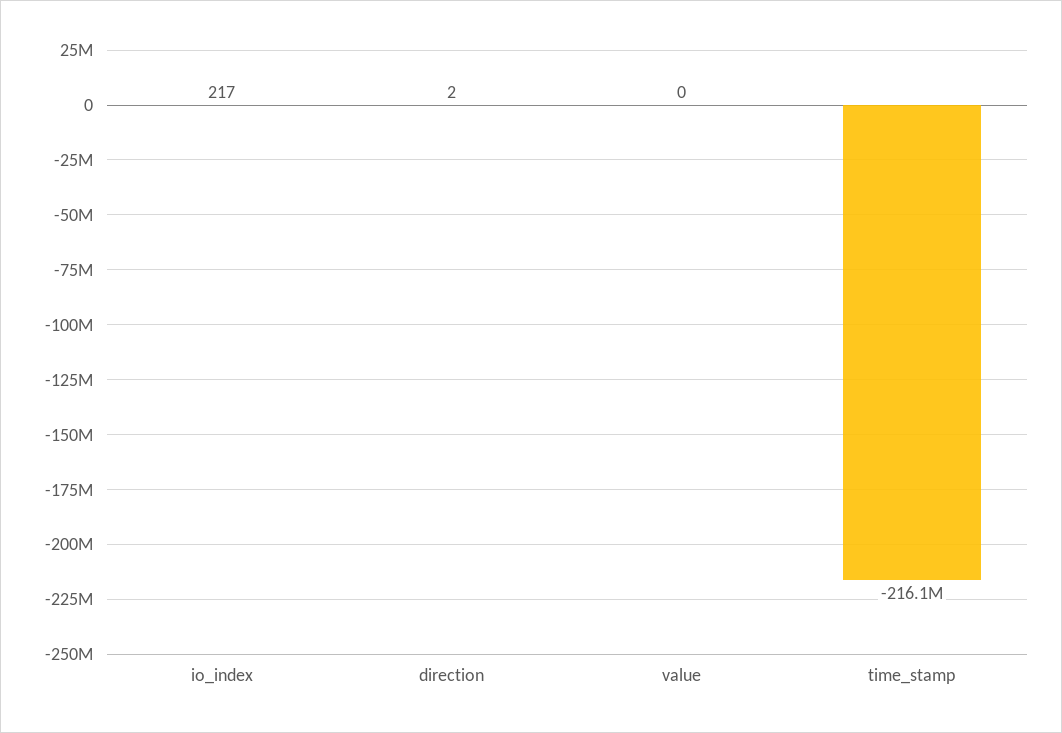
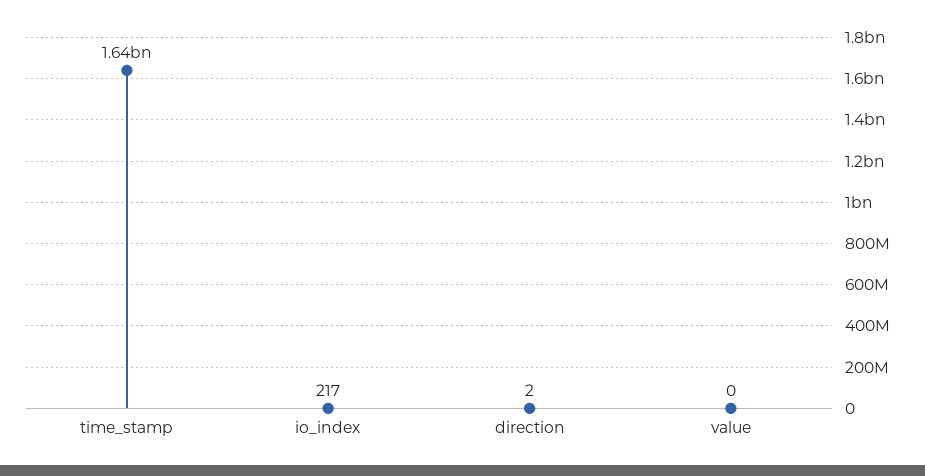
  {
    "io_index": 217,
    "direction": 2,
    "value": 0,
-   "time_stamp": -216100000
+   "time_stamp": 1640000000
  }

